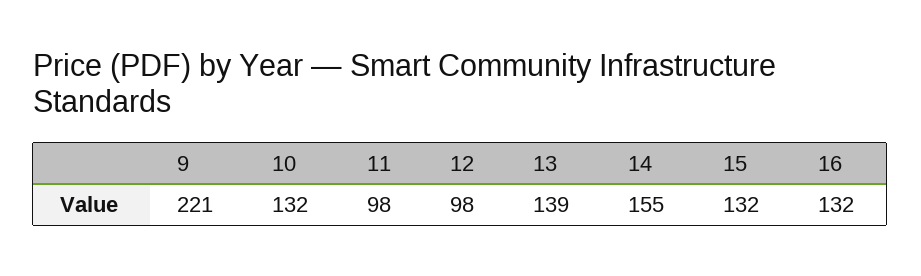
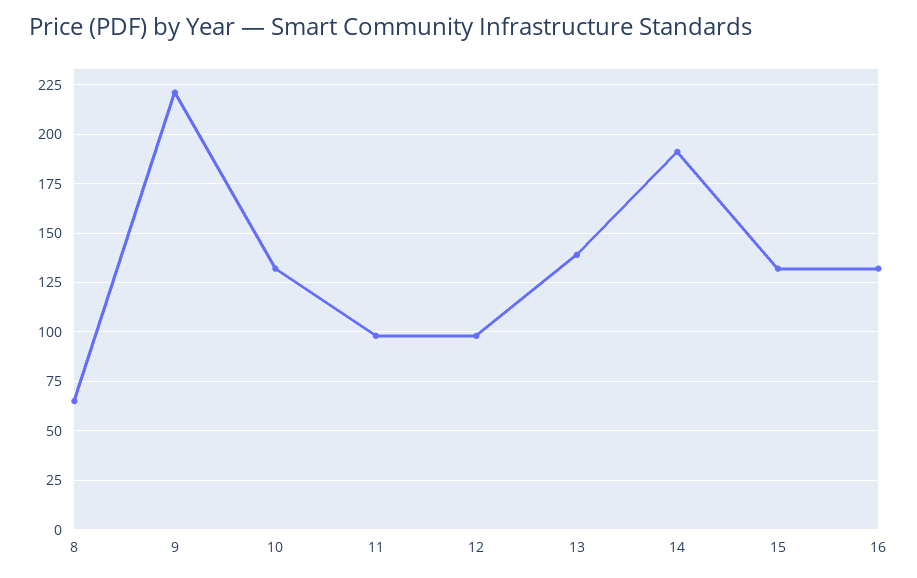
  {
    "9": 221,
    "10": 132,
    "11": 98,
    "12": 98,
    "13": 139,
-   "14": 155,
+   "14": 190,
    "15": 132,
-   "16": 132
+   "16": 132,
+   "8": 65
  }

